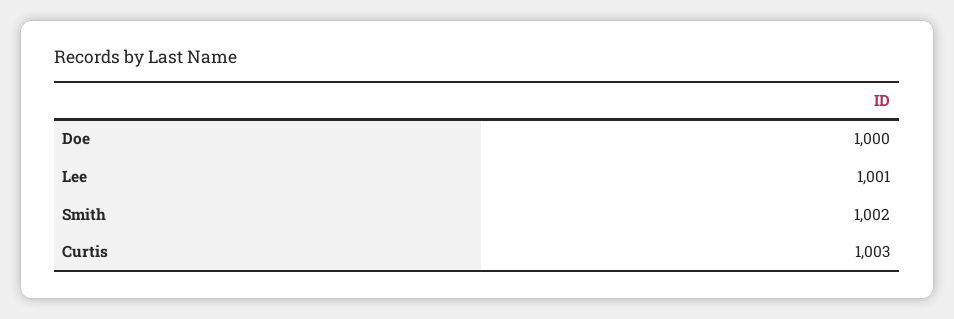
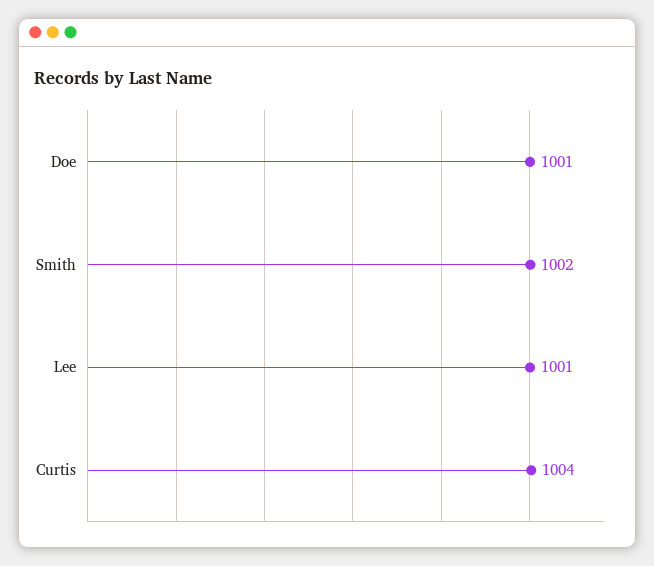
  {
-   "Doe": 1000,
+   "Doe": 1001,
    "Lee": 1001,
    "Smith": 1002,
-   "Curtis": 1003
+   "Curtis": 1004
  }

